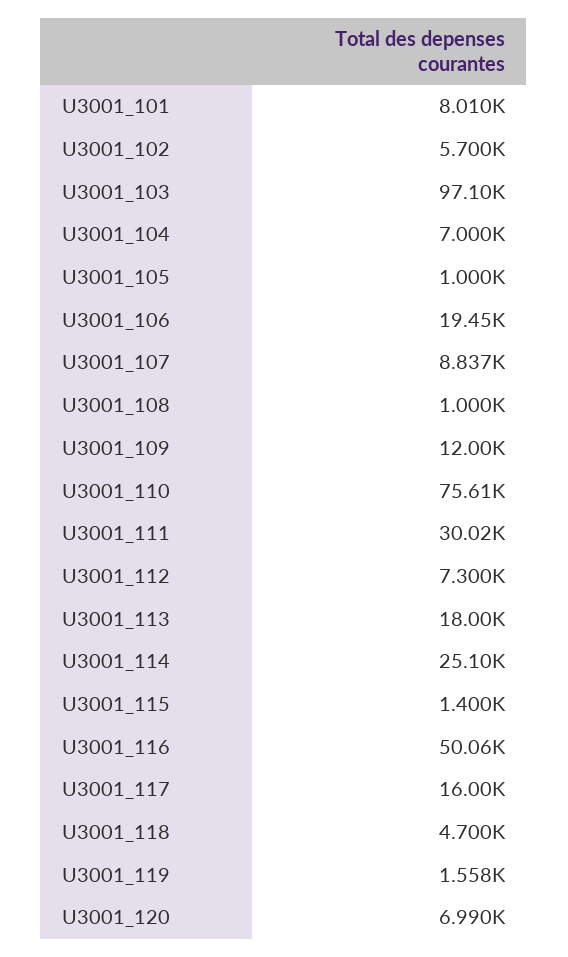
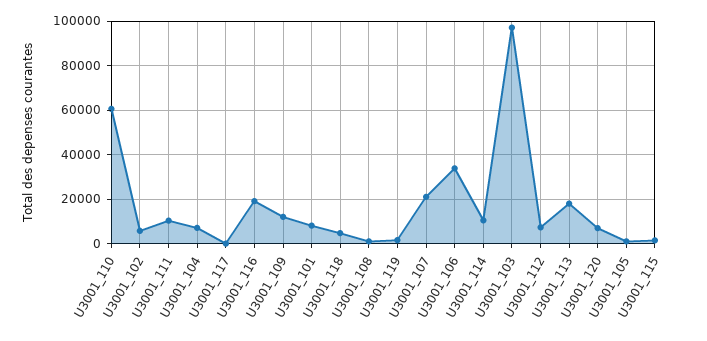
  {
    "U3001_101": 8010,
    "U3001_102": 5700,
    "U3001_103": 97100,
    "U3001_104": 7000,
    "U3001_105": 1000,
-   "U3001_106": 19450,
+   "U3001_106": 35000,
-   "U3001_107": 8837,
+   "U3001_107": 20000,
    "U3001_108": 1000,
    "U3001_109": 12000,
-   "U3001_110": 75610,
+   "U3001_110": 60000,
-   "U3001_111": 30020,
+   "U3001_111": 10000,
    "U3001_112": 7300,
    "U3001_113": 18000,
-   "U3001_114": 25100,
+   "U3001_114": 10000,
    "U3001_115": 1400,
-   "U3001_116": 50060,
+   "U3001_116": 20000,
-   "U3001_117": 16000,
+   "U3001_117": 0,
    "U3001_118": 4700,
    "U3001_119": 1558,
    "U3001_120": 6990
  }

